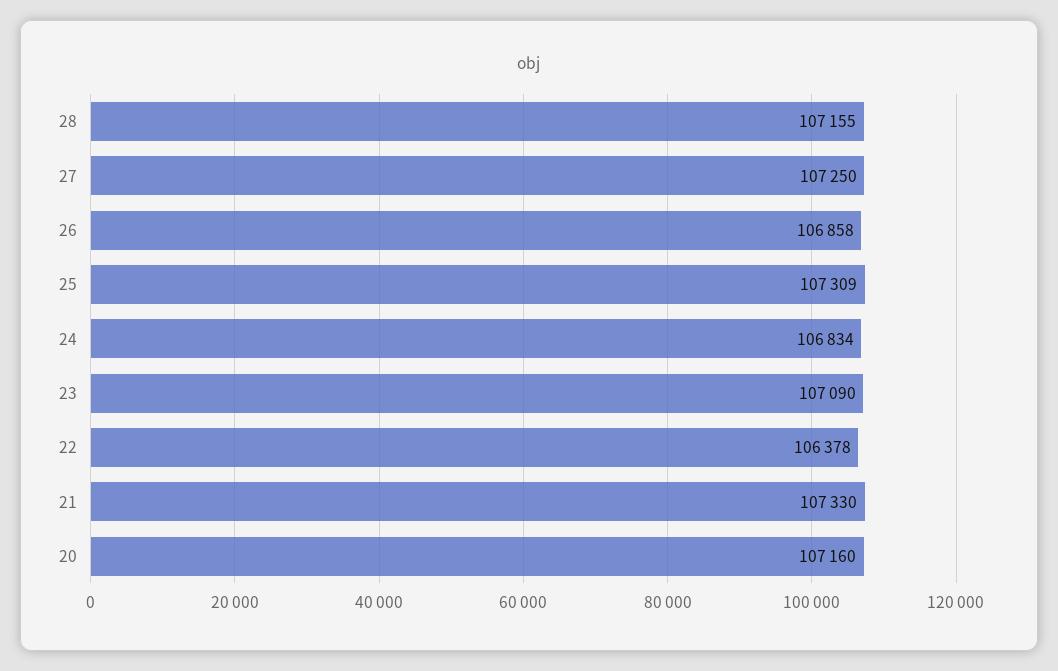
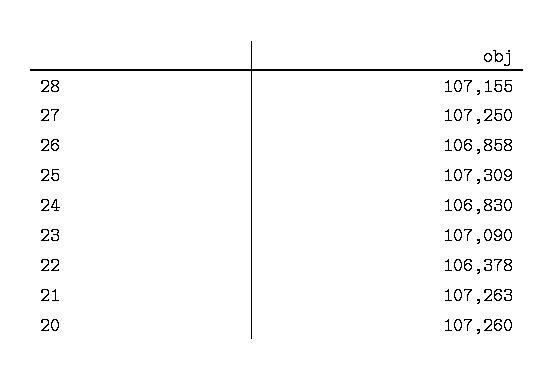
  {
    "28": 107155,
    "27": 107250,
    "26": 106858,
    "25": 107309,
-   "24": 106834,
+   "24": 106830,
    "23": 107090,
    "22": 106378,
-   "21": 107330,
+   "21": 107263,
-   "20": 107160
+   "20": 107260
  }

